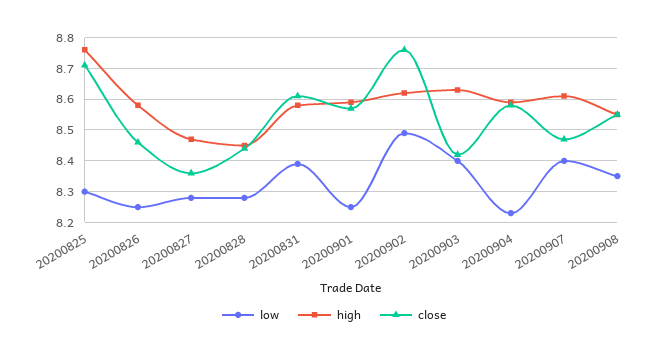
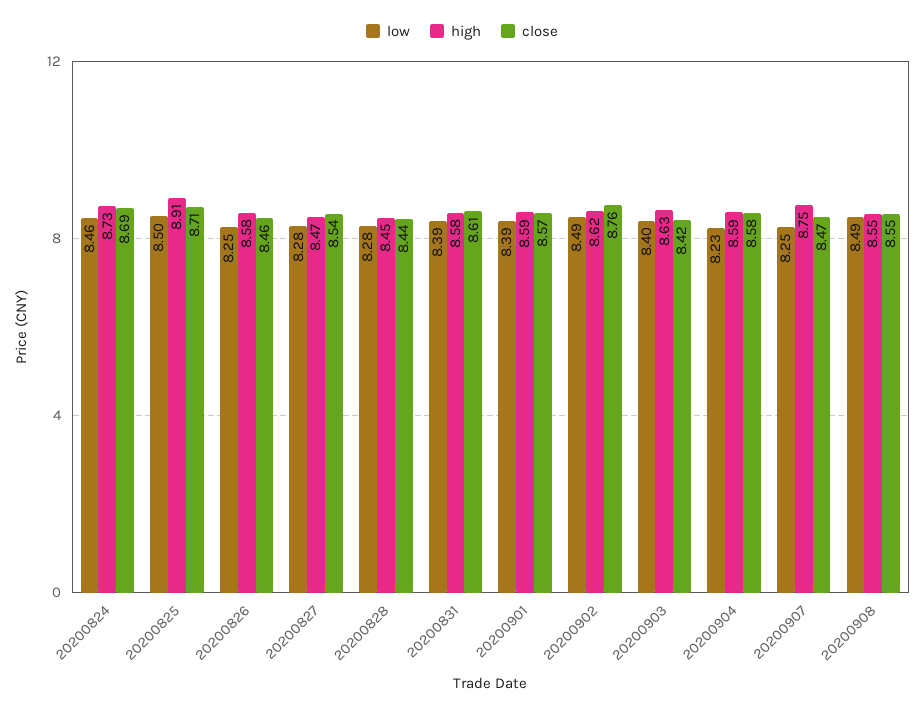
  {
    "low": {
-     "20200825": 8.3,
+     "20200825": 8.5,
      "20200826": 8.25,
      "20200827": 8.28,
      "20200828": 8.28,
      "20200831": 8.39,
-     "20200901": 8.25,
+     "20200901": 8.39,
      "20200902": 8.49,
      "20200903": 8.4,
      "20200904": 8.23,
-     "20200907": 8.4,
+     "20200907": 8.25,
-     "20200908": 8.35
+     "20200908": 8.49,
+     "20200824": 8.46
    },
    "high": {
-     "20200825": 8.75,
+     "20200825": 8.91,
      "20200826": 8.58,
      "20200827": 8.47,
      "20200828": 8.45,
      "20200831": 8.58,
      "20200901": 8.59,
      "20200902": 8.62,
      "20200903": 8.63,
      "20200904": 8.59,
-     "20200907": 8.6,
+     "20200907": 8.75,
-     "20200908": 8.55
+     "20200908": 8.55,
+     "20200824": 8.73
    },
    "close": {
      "20200825": 8.71,
      "20200826": 8.46,
-     "20200827": 8.35,
+     "20200827": 8.54,
      "20200828": 8.44,
      "20200831": 8.61,
      "20200901": 8.57,
      "20200902": 8.76,
      "20200903": 8.42,
      "20200904": 8.58,
      "20200907": 8.47,
-     "20200908": 8.55
+     "20200908": 8.55,
+     "20200824": 8.69
    }
  }

